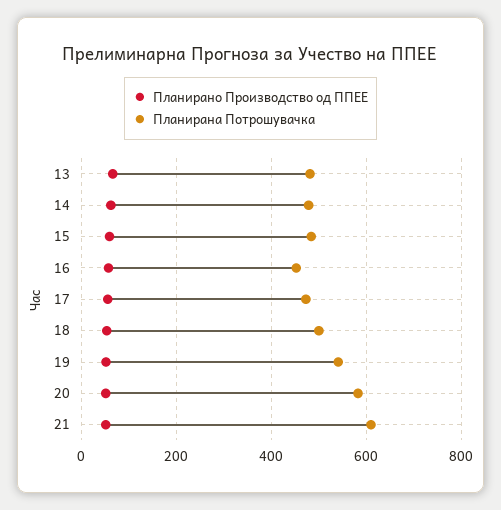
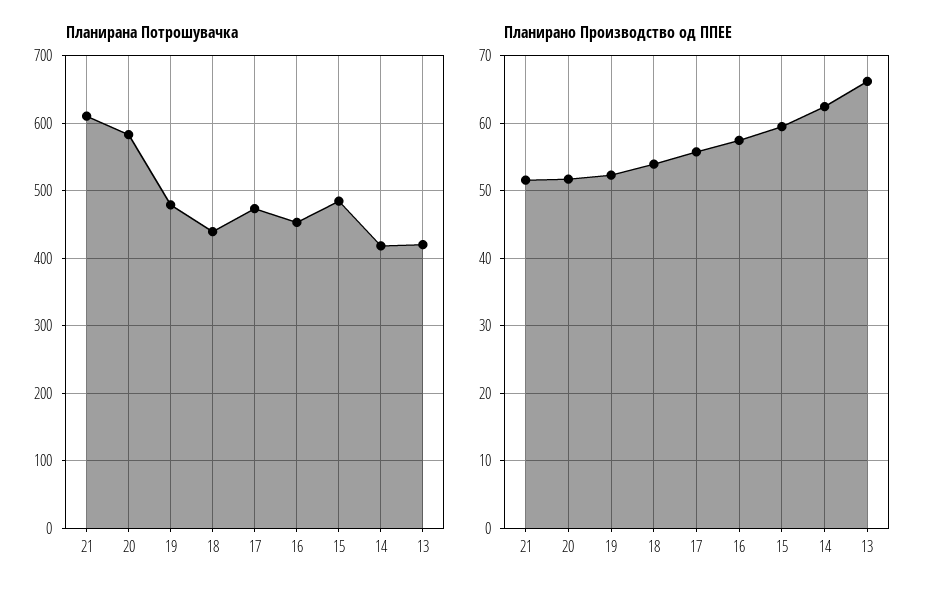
  {
    "Планирано Производство од ППЕЕ": {
      "13": 66,
      "14": 62,
      "15": 59,
      "16": 57,
      "17": 56,
      "18": 54,
      "19": 52,
      "20": 52,
      "21": 52
    },
    "Планирана Потрошувачка": {
-     "13": 480,
+     "13": 420,
-     "14": 480,
+     "14": 420,
      "15": 480,
      "16": 450,
      "17": 470,
-     "18": 500,
+     "18": 440,
-     "19": 540,
+     "19": 480,
      "20": 580,
      "21": 610
    }
  }

